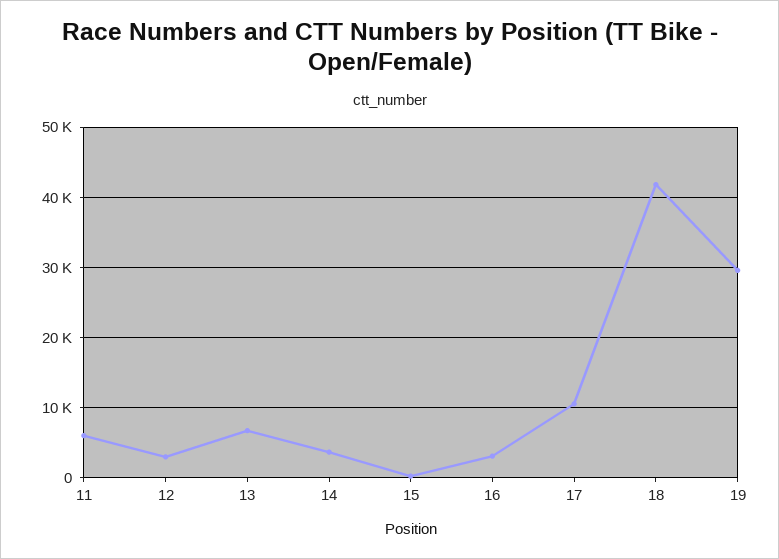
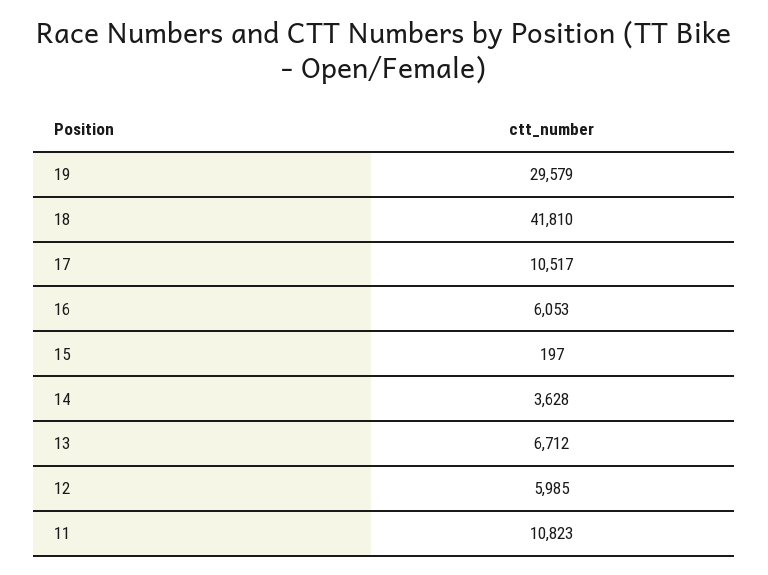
  {
-   "11": 6000,
+   "11": 10823,
-   "12": 3000,
+   "12": 5985,
    "13": 6712,
    "14": 3628,
    "15": 197,
-   "16": 3000,
+   "16": 6053,
    "17": 10517,
    "18": 41810,
    "19": 29579
  }

